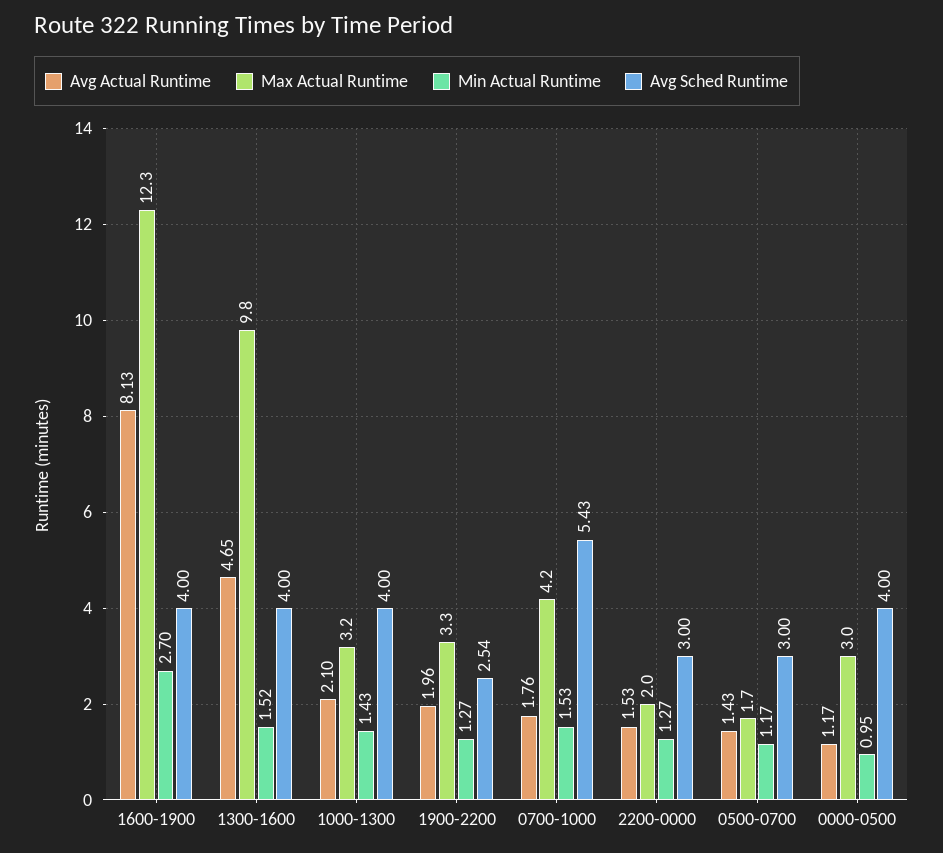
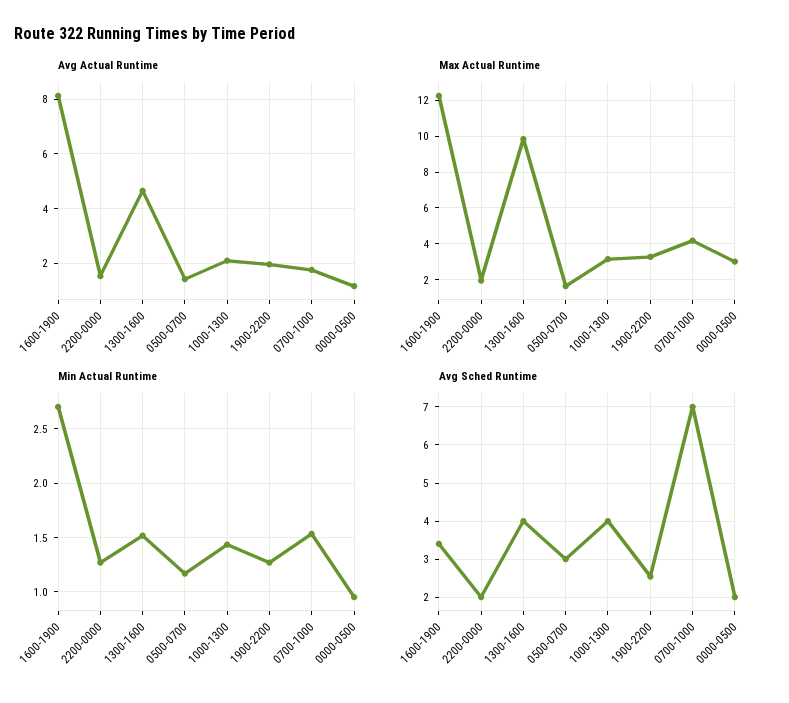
  {
    "Avg Actual Runtime": {
      "1600-1900": 8.13,
      "1300-1600": 4.65,
      "1000-1300": 2.1,
      "1900-2200": 1.96,
      "0700-1000": 1.76,
      "2200-0000": 1.53,
      "0500-0700": 1.43,
      "0000-0500": 1.17
    },
    "Max Actual Runtime": {
      "1600-1900": 12.3,
      "1300-1600": 9.8,
      "1000-1300": 3.2,
      "1900-2200": 3.3,
      "0700-1000": 4.2,
      "2200-0000": 2,
      "0500-0700": 1.7,
      "0000-0500": 3
    },
    "Min Actual Runtime": {
      "1600-1900": 2.7,
      "1300-1600": 1.52,
      "1000-1300": 1.43,
      "1900-2200": 1.27,
      "0700-1000": 1.53,
      "2200-0000": 1.27,
      "0500-0700": 1.17,
      "0000-0500": 0.95
    },
    "Avg Sched Runtime": {
-     "1600-1900": 4,
+     "1600-1900": 3.4,
      "1300-1600": 4,
      "1000-1300": 4,
      "1900-2200": 2.54,
-     "0700-1000": 5.43,
+     "0700-1000": 7,
-     "2200-0000": 3,
+     "2200-0000": 2,
      "0500-0700": 3,
-     "0000-0500": 4
+     "0000-0500": 2
    }
  }

